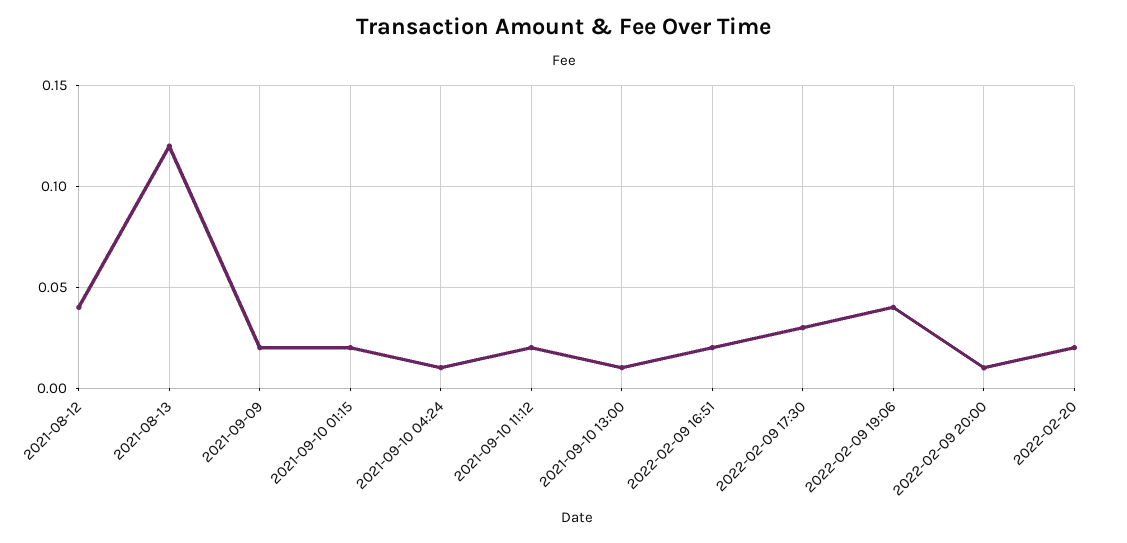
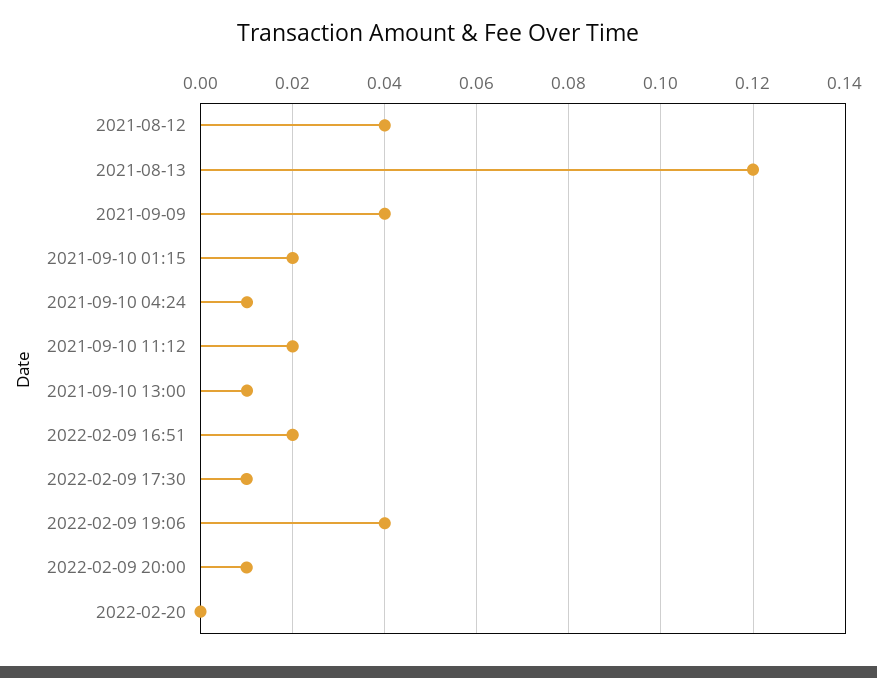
  {
    "2021-08-12": 0.04,
    "2021-08-13": 0.12,
-   "2021-09-09": 0.02,
+   "2021-09-09": 0.04,
    "2021-09-10 01:15": 0.02,
    "2021-09-10 04:24": 0.01,
    "2021-09-10 11:12": 0.02,
    "2021-09-10 13:00": 0.01,
    "2022-02-09 16:51": 0.02,
-   "2022-02-09 17:30": 0.03,
+   "2022-02-09 17:30": 0.01,
    "2022-02-09 19:06": 0.04,
    "2022-02-09 20:00": 0.01,
-   "2022-02-20": 0.02
+   "2022-02-20": 0
  }

